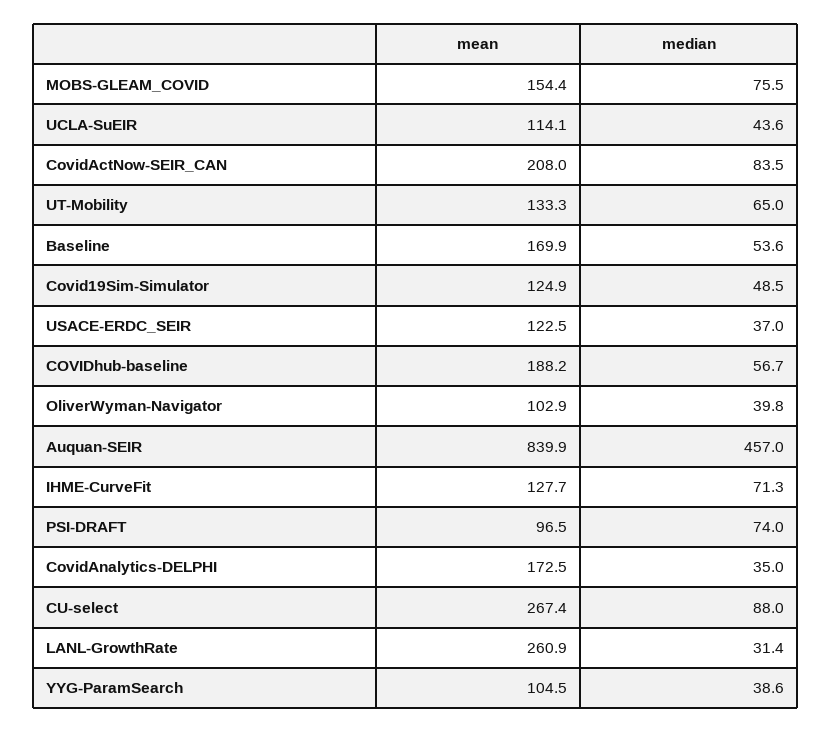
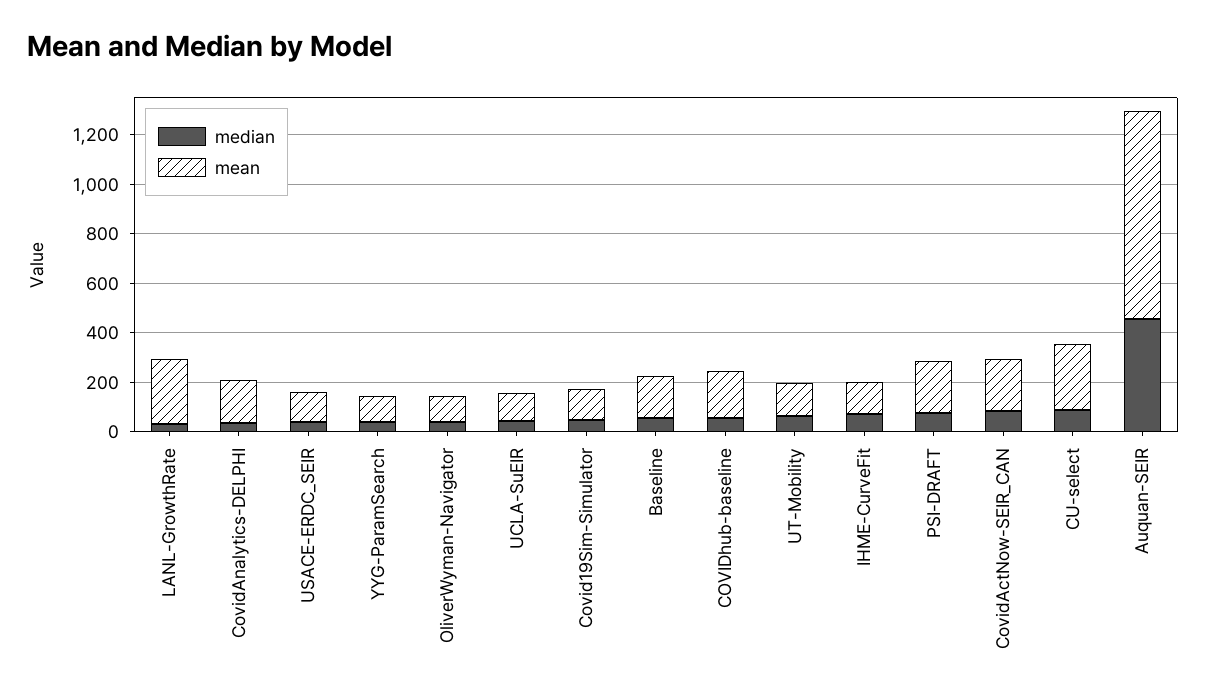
  {
    "mean": {
-     "MOBS-GLEAM_COVID": 154.4,
      "UCLA-SuEIR": 114.1,
      "CovidActNow-SEIR_CAN": 208,
      "UT-Mobility": 133.3,
      "Baseline": 169.9,
      "Covid19Sim-Simulator": 124.9,
      "USACE-ERDC_SEIR": 122.5,
      "COVIDhub-baseline": 188.2,
      "OliverWyman-Navigator": 102.9,
      "Auquan-SEIR": 839.9,
      "IHME-CurveFit": 127.7,
-     "PSI-DRAFT": 96.5,
+     "PSI-DRAFT": 200,
      "CovidAnalytics-DELPHI": 172.5,
      "CU-select": 267.4,
      "LANL-GrowthRate": 260.9,
      "YYG-ParamSearch": 104.5
    },
    "median": {
-     "MOBS-GLEAM_COVID": 75.5,
      "UCLA-SuEIR": 43.6,
      "CovidActNow-SEIR_CAN": 83.5,
      "UT-Mobility": 65,
      "Baseline": 53.6,
      "Covid19Sim-Simulator": 48.5,
      "USACE-ERDC_SEIR": 37,
      "COVIDhub-baseline": 56.7,
      "OliverWyman-Navigator": 39.8,
      "Auquan-SEIR": 457,
      "IHME-CurveFit": 71.3,
      "PSI-DRAFT": 74,
      "CovidAnalytics-DELPHI": 35,
      "CU-select": 88,
      "LANL-GrowthRate": 31.4,
      "YYG-ParamSearch": 38.6
    }
  }

